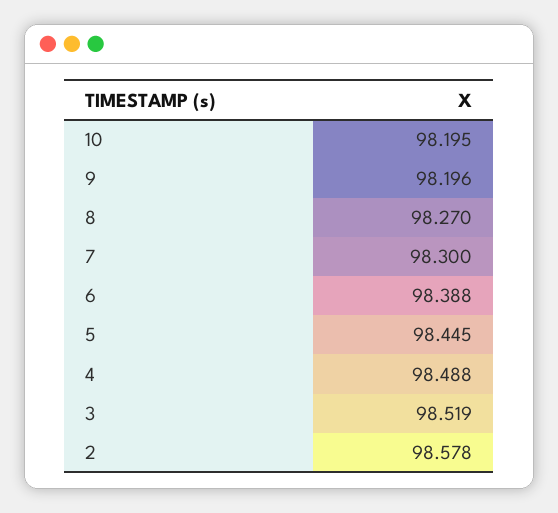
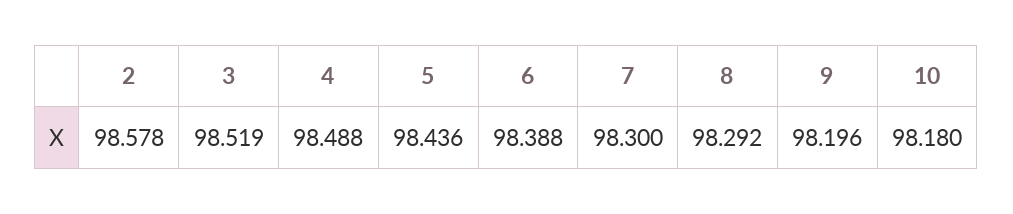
  {
-   "10": 98.195,
+   "10": 98.18,
    "9": 98.196,
-   "8": 98.27,
+   "8": 98.292,
    "7": 98.3,
    "6": 98.388,
-   "5": 98.445,
+   "5": 98.436,
    "4": 98.488,
    "3": 98.519,
    "2": 98.578
  }

